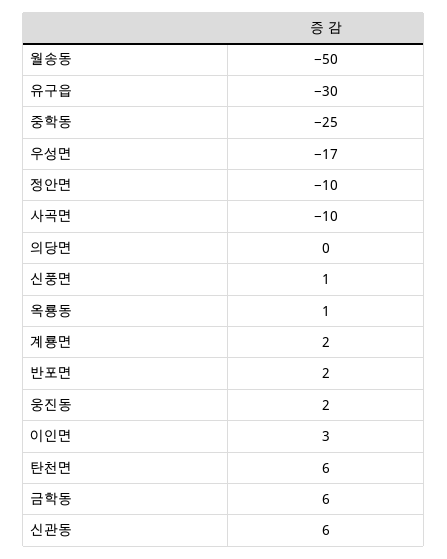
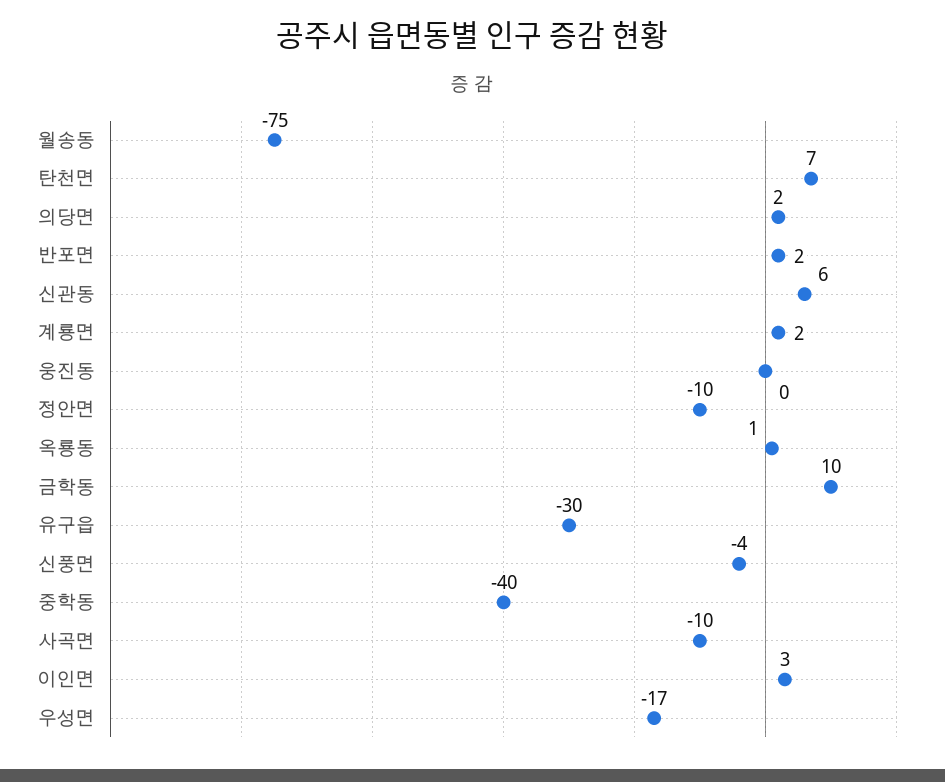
  {
-   "월송동": -50,
+   "월송동": -75,
    "유구읍": -30,
-   "중학동": -25,
+   "중학동": -40,
    "우성면": -17,
    "정안면": -10,
    "사곡면": -10,
-   "의당면": 0,
+   "의당면": 2,
-   "신풍면": 1,
+   "신풍면": -4,
    "옥룡동": 1,
    "계룡면": 2,
    "반포면": 2,
-   "웅진동": 2,
+   "웅진동": 0,
    "이인면": 3,
-   "탄천면": 6,
+   "탄천면": 7,
-   "금학동": 6,
+   "금학동": 10,
    "신관동": 6
  }

